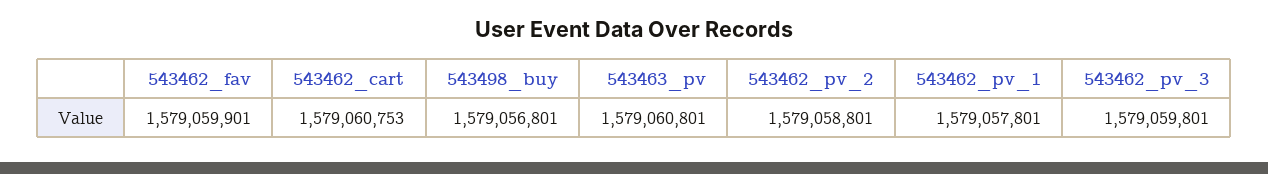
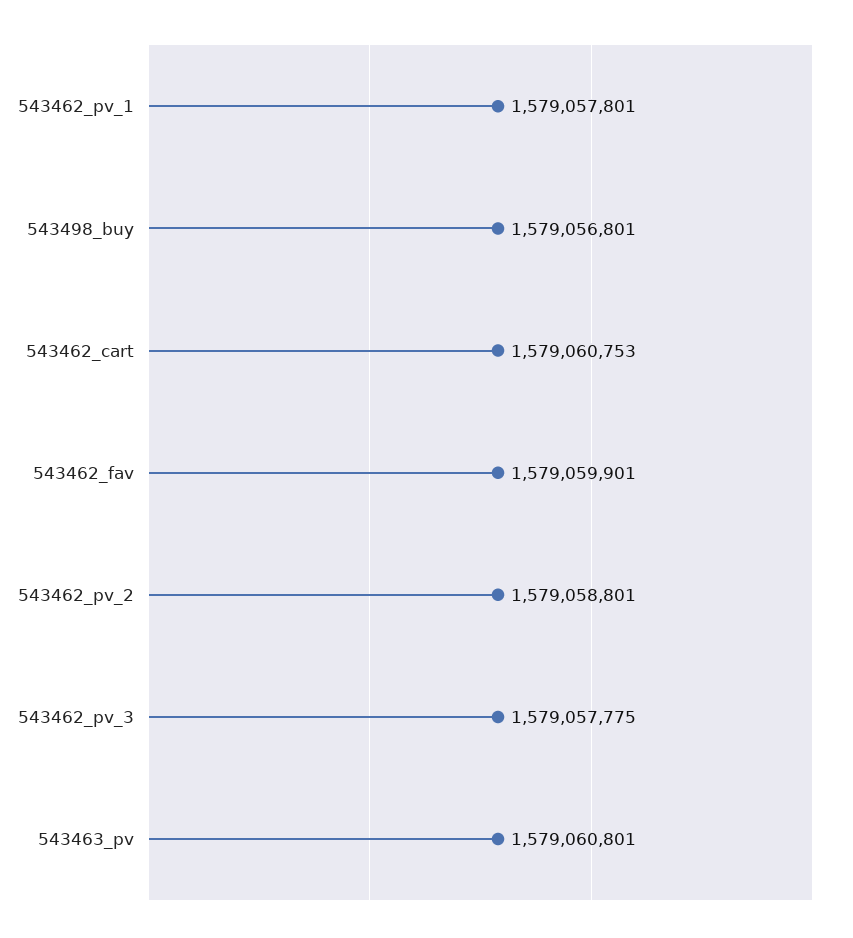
  {
    "543462_fav": 1579059901,
    "543462_cart": 1579060753,
    "543498_buy": 1579056801,
    "543463_pv": 1579060801,
    "543462_pv_2": 1579058801,
    "543462_pv_1": 1579057801,
-   "543462_pv_3": 1579059801
+   "543462_pv_3": 1579057775
  }

